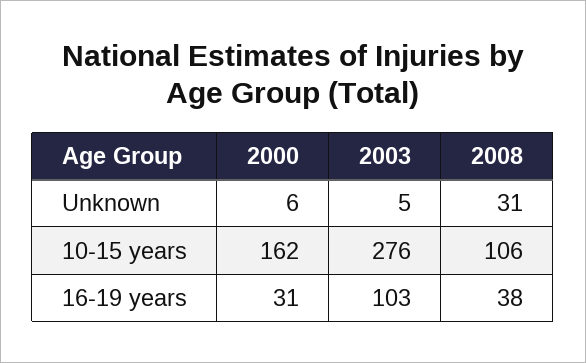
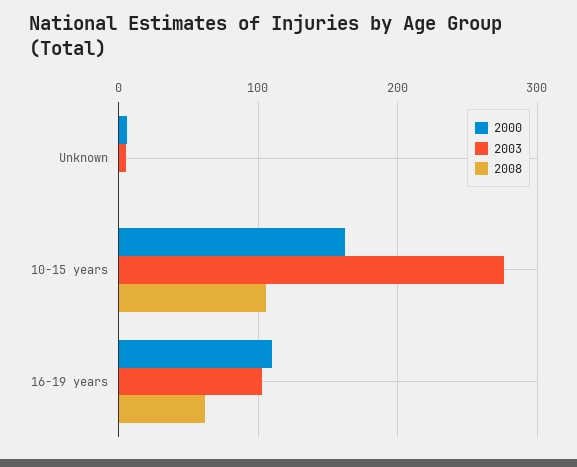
  {
    "2000": {
      "Unknown": 6,
      "10-15 years": 162,
-     "16-19 years": 31
+     "16-19 years": 110
    },
    "2003": {
      "Unknown": 5,
      "10-15 years": 276,
      "16-19 years": 103
    },
    "2008": {
-     "Unknown": 31,
+     "Unknown": 0,
      "10-15 years": 106,
-     "16-19 years": 38
+     "16-19 years": 60
    }
  }

